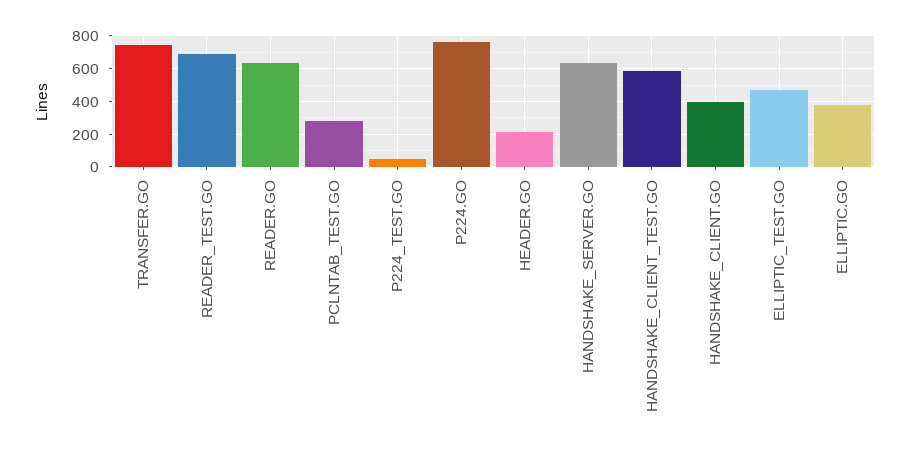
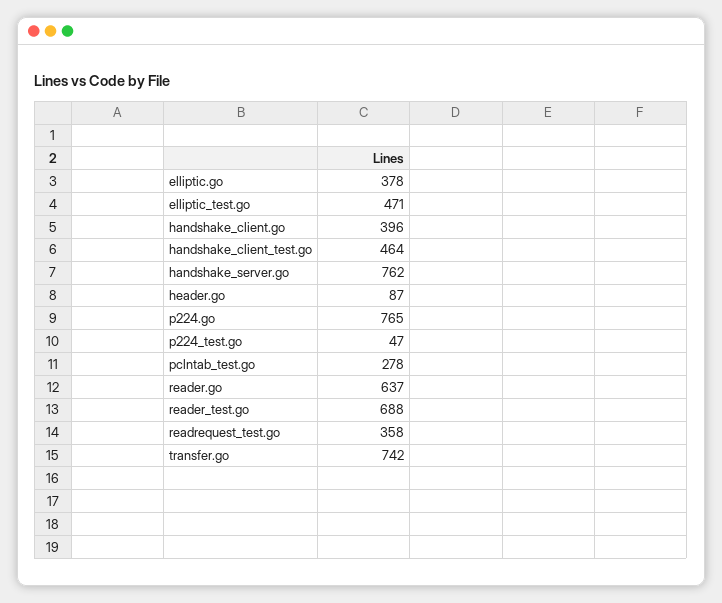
  {
    "TRANSFER.GO": 742,
    "READER_TEST.GO": 688,
    "READER.GO": 637,
    "PCLNTAB_TEST.GO": 278,
    "P224_TEST.GO": 47,
    "P224.GO": 765,
-   "HEADER.GO": 200,
+   "HEADER.GO": 87,
-   "HANDSHAKE_SERVER.GO": 650,
+   "HANDSHAKE_SERVER.GO": 762,
-   "HANDSHAKE_CLIENT_TEST.GO": 600,
+   "HANDSHAKE_CLIENT_TEST.GO": 464,
    "HANDSHAKE_CLIENT.GO": 396,
    "ELLIPTIC_TEST.GO": 471,
-   "ELLIPTIC.GO": 378
+   "ELLIPTIC.GO": 378,
+   "readrequest_test.go": 358
  }

